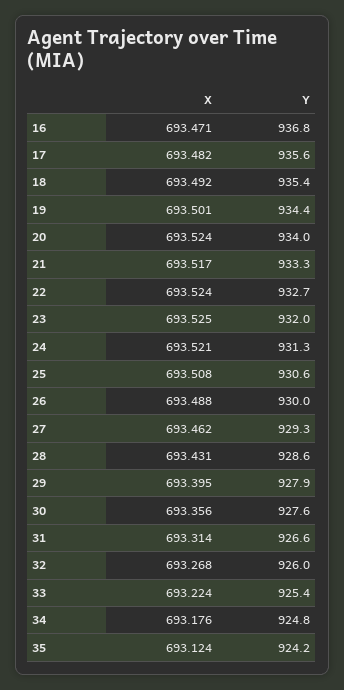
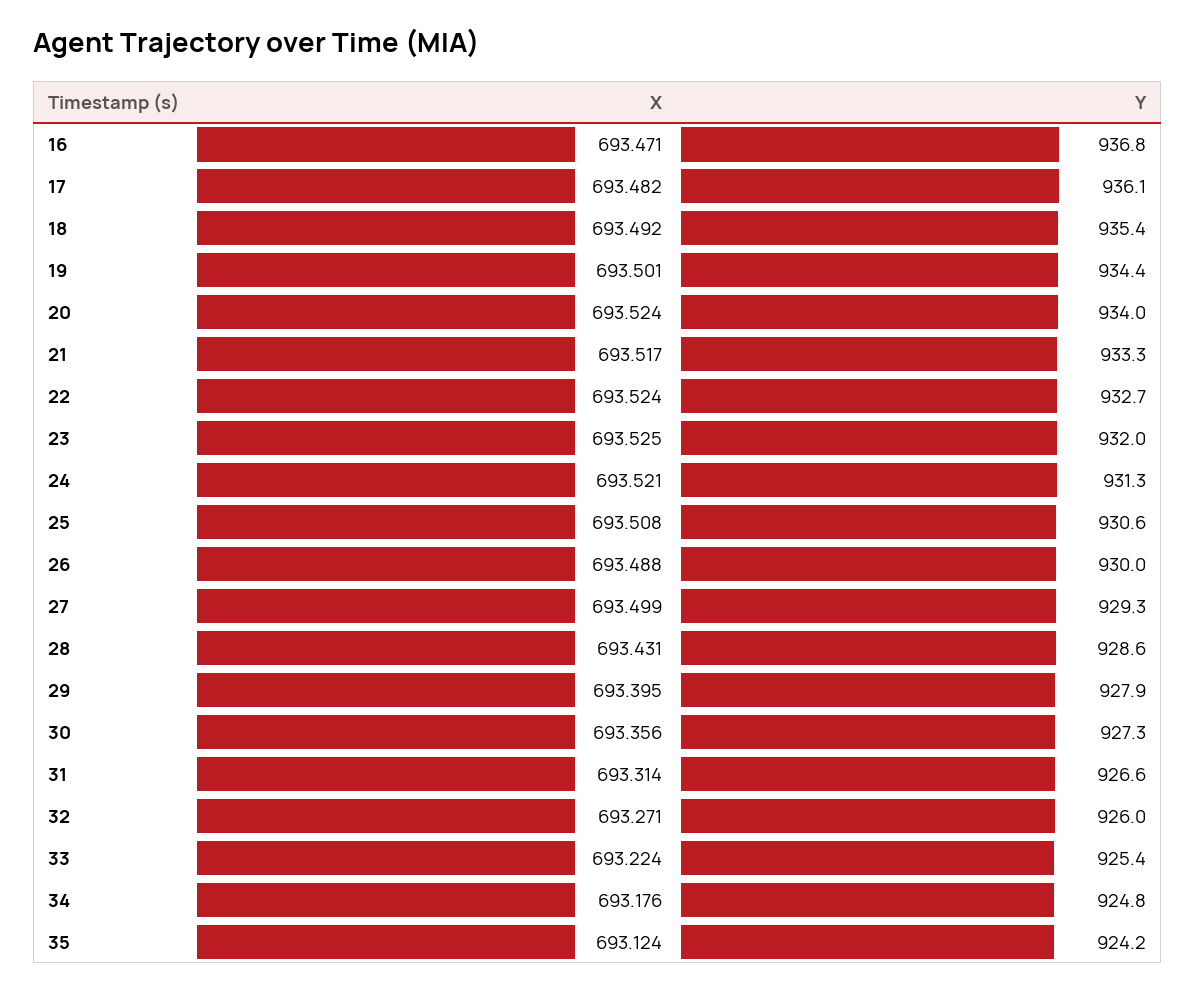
  {
    "X": {
      "16": 693.471,
      "17": 693.482,
      "18": 693.492,
      "19": 693.501,
      "20": 693.524,
      "21": 693.517,
      "22": 693.524,
      "23": 693.525,
      "24": 693.521,
      "25": 693.508,
      "26": 693.488,
-     "27": 693.462,
+     "27": 693.499,
      "28": 693.431,
      "29": 693.395,
      "30": 693.356,
      "31": 693.314,
-     "32": 693.268,
+     "32": 693.271,
      "33": 693.224,
      "34": 693.176,
      "35": 693.124
    },
    "Y": {
      "16": 936.8,
-     "17": 935.6,
+     "17": 936.1,
      "18": 935.4,
      "19": 934.4,
      "20": 934,
      "21": 933.3,
      "22": 932.7,
      "23": 932,
      "24": 931.3,
      "25": 930.6,
      "26": 930,
      "27": 929.3,
      "28": 928.6,
      "29": 927.9,
-     "30": 927.6,
+     "30": 927.3,
      "31": 926.6,
      "32": 926,
      "33": 925.4,
      "34": 924.8,
      "35": 924.2
    }
  }

